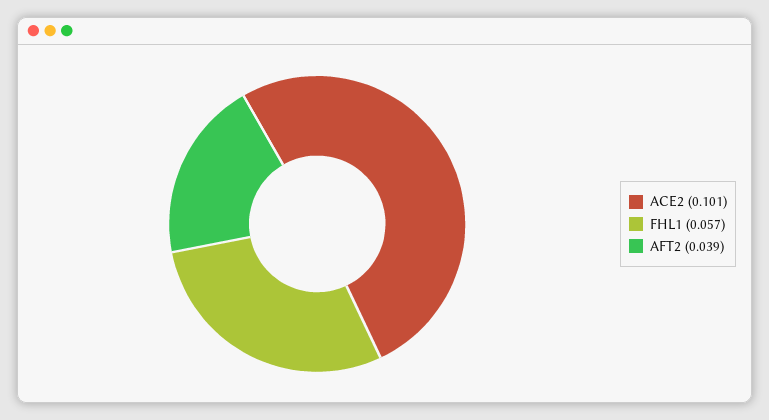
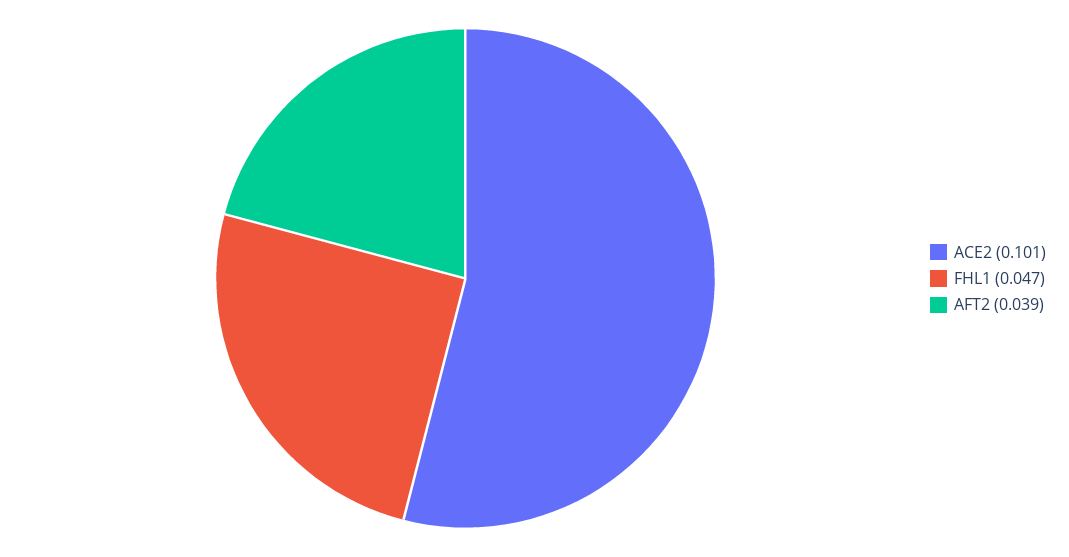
  {
    "ACE2": 0.101,
-   "FHL1": 0.057,
+   "FHL1": 0.047,
    "AFT2": 0.039
  }

